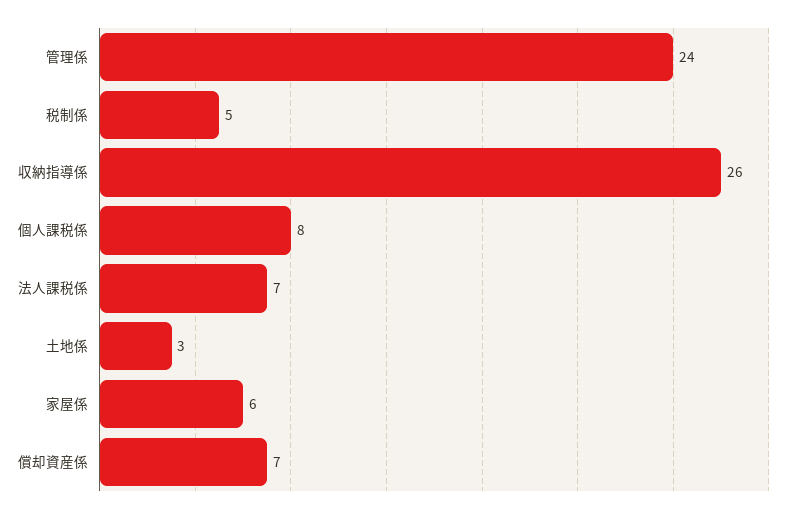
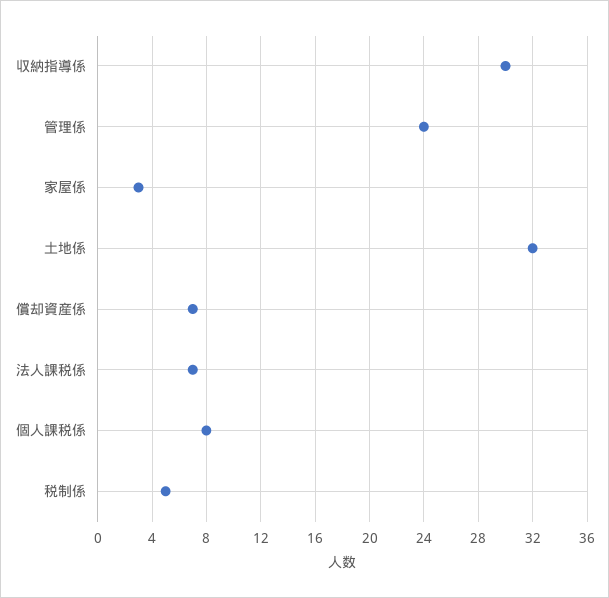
  {
    "管理係": 24,
    "税制係": 5,
-   "収納指導係": 26,
+   "収納指導係": 30,
    "個人課税係": 8,
    "法人課税係": 7,
-   "土地係": 3,
+   "土地係": 32,
-   "家屋係": 6,
+   "家屋係": 3,
    "償却資産係": 7
  }

